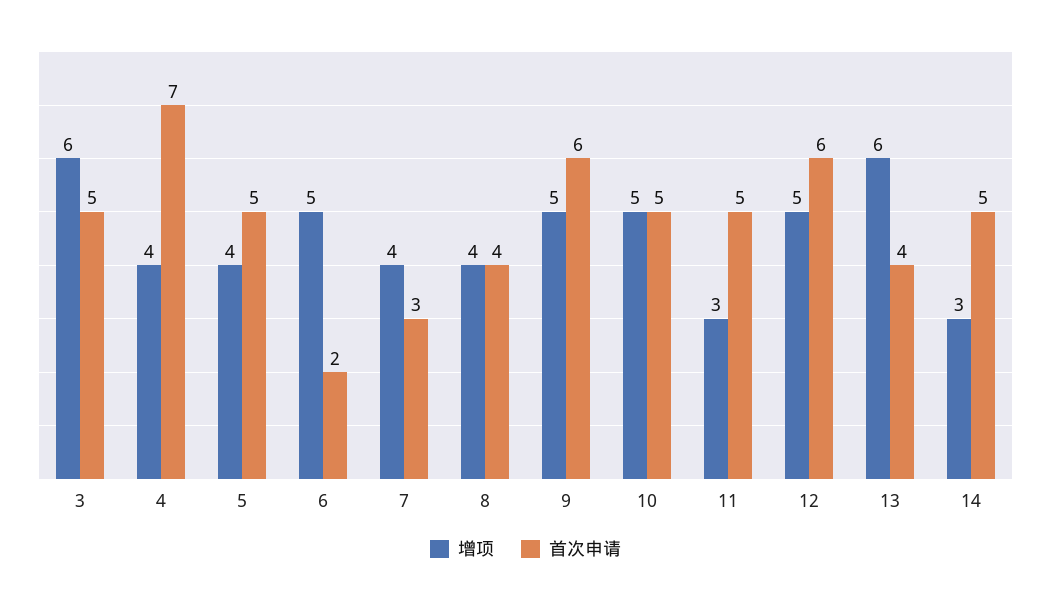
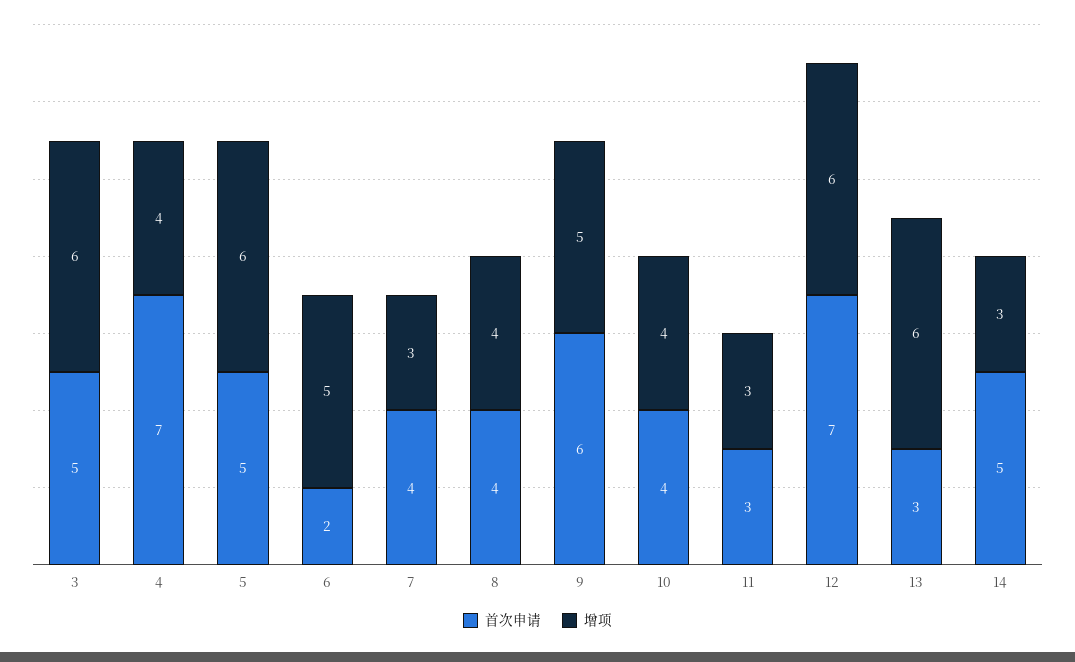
  {
    "增项": {
      "3": 6,
      "4": 4,
-     "5": 4,
+     "5": 6,
      "6": 5,
-     "7": 4,
+     "7": 3,
      "8": 4,
      "9": 5,
-     "10": 5,
+     "10": 4,
      "11": 3,
-     "12": 5,
+     "12": 6,
      "13": 6,
      "14": 3
    },
    "首次申请": {
      "3": 5,
      "4": 7,
      "5": 5,
      "6": 2,
-     "7": 3,
+     "7": 4,
      "8": 4,
      "9": 6,
-     "10": 5,
+     "10": 4,
-     "11": 5,
+     "11": 3,
-     "12": 6,
+     "12": 7,
-     "13": 4,
+     "13": 3,
      "14": 5
    }
  }

